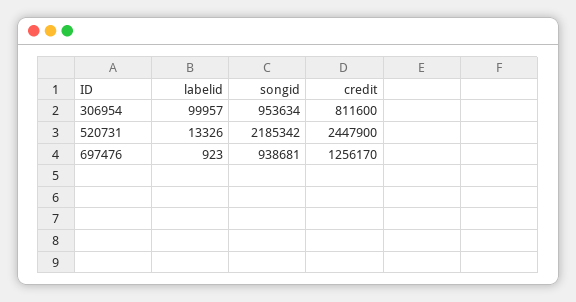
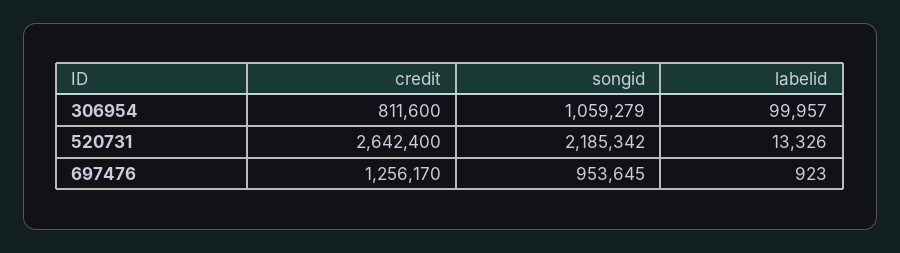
  {
    "labelid": {
      "306954": 99957,
      "520731": 13326,
      "697476": 923
    },
    "songid": {
-     "306954": 953634,
+     "306954": 1059279,
      "520731": 2185342,
-     "697476": 938681
+     "697476": 953645
    },
    "credit": {
      "306954": 811600,
-     "520731": 2447900,
+     "520731": 2642400,
      "697476": 1256170
    }
  }

